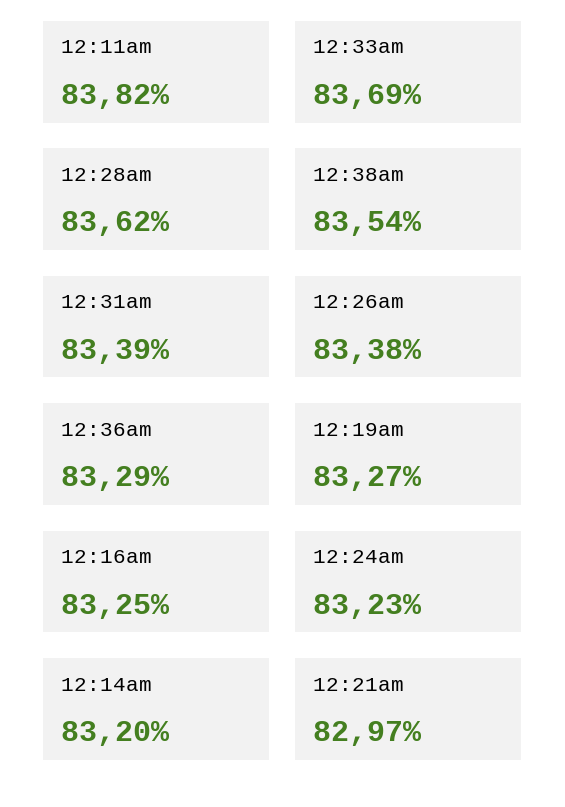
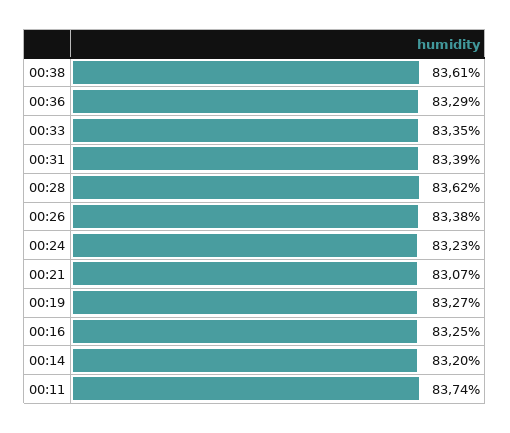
  {
-   "12:11am": 83.82,
+   "12:11am": 83.74,
-   "12:33am": 83.69,
+   "12:33am": 83.35,
    "12:28am": 83.62,
-   "12:38am": 83.54,
+   "12:38am": 83.61,
    "12:31am": 83.39,
    "12:26am": 83.38,
    "12:36am": 83.29,
    "12:19am": 83.27,
    "12:16am": 83.25,
    "12:24am": 83.23,
    "12:14am": 83.2,
-   "12:21am": 82.97
+   "12:21am": 83.07
  }

